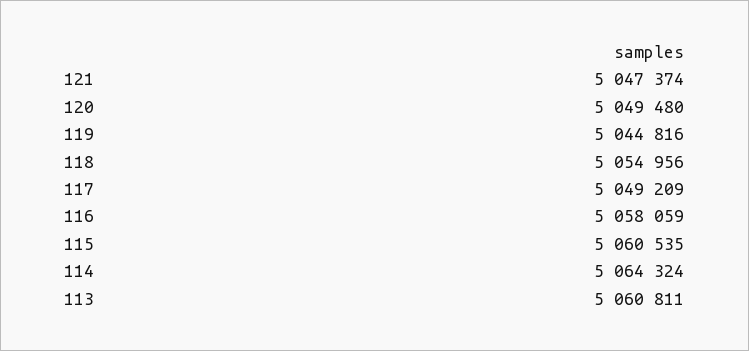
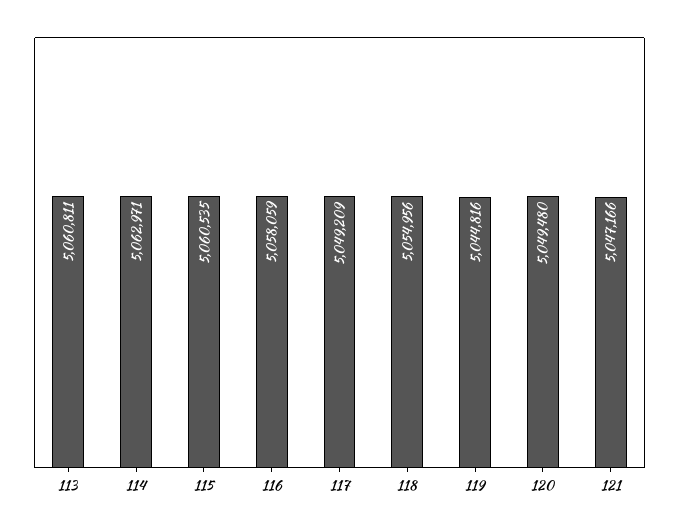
  {
-   "121": 5047374,
+   "121": 5047166,
    "120": 5049480,
    "119": 5044816,
    "118": 5054956,
    "117": 5049209,
    "116": 5058059,
    "115": 5060535,
-   "114": 5064324,
+   "114": 5062971,
    "113": 5060811
  }

